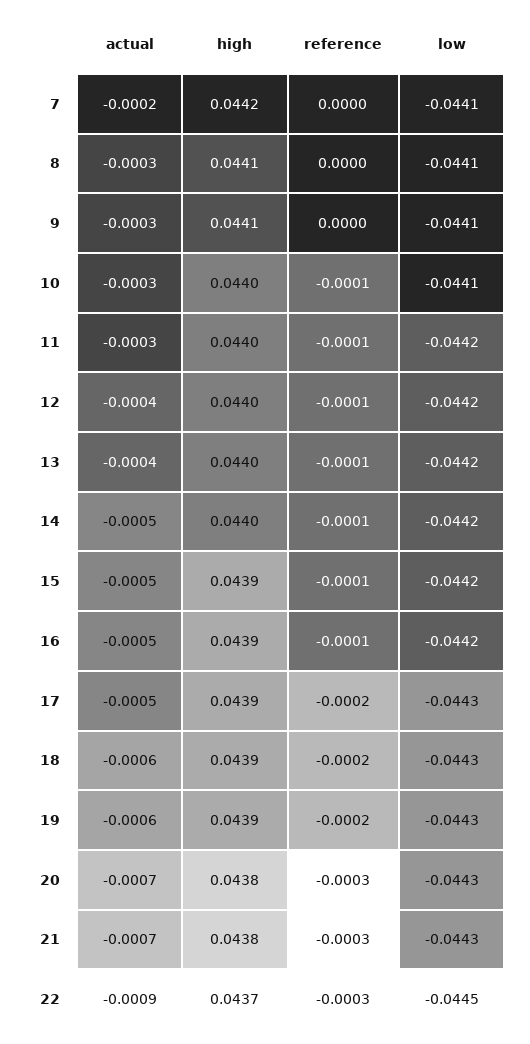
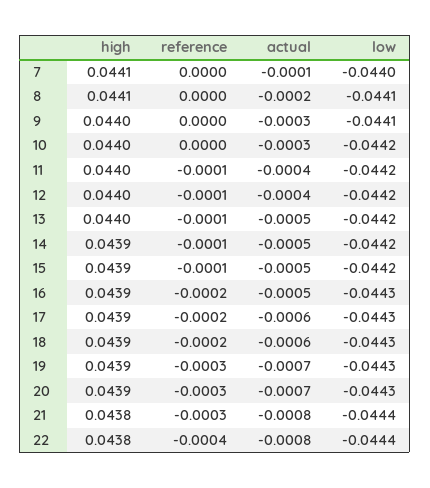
  {
    "actual": {
-     "7": -0.0002,
+     "7": -0.0001,
-     "8": -0.0003,
+     "8": -0.0002,
      "9": -0.0003,
      "10": -0.0003,
-     "11": -0.0003,
+     "11": -0.0004,
      "12": -0.0004,
-     "13": -0.0004,
+     "13": -0.0005,
      "14": -0.0005,
      "15": -0.0005,
      "16": -0.0005,
-     "17": -0.0005,
+     "17": -0.0006,
      "18": -0.0006,
-     "19": -0.0006,
+     "19": -0.0007,
      "20": -0.0007,
-     "21": -0.0007,
+     "21": -0.0008,
-     "22": -0.0009
+     "22": -0.0008
    },
    "high": {
-     "7": 0.0442,
+     "7": 0.0441,
      "8": 0.0441,
-     "9": 0.0441,
+     "9": 0.044,
      "10": 0.044,
      "11": 0.044,
      "12": 0.044,
      "13": 0.044,
-     "14": 0.044,
+     "14": 0.0439,
      "15": 0.0439,
      "16": 0.0439,
      "17": 0.0439,
      "18": 0.0439,
      "19": 0.0439,
-     "20": 0.0438,
+     "20": 0.0439,
      "21": 0.0438,
-     "22": 0.0437
+     "22": 0.0438
    },
    "reference": {
      "7": 0,
      "8": 0,
      "9": 0,
-     "10": -0.0001,
+     "10": 0,
      "11": -0.0001,
      "12": -0.0001,
      "13": -0.0001,
      "14": -0.0001,
      "15": -0.0001,
-     "16": -0.0001,
+     "16": -0.0002,
      "17": -0.0002,
      "18": -0.0002,
-     "19": -0.0002,
+     "19": -0.0003,
      "20": -0.0003,
      "21": -0.0003,
-     "22": -0.0003
+     "22": -0.0004
    },
    "low": {
-     "7": -0.0441,
+     "7": -0.044,
      "8": -0.0441,
      "9": -0.0441,
-     "10": -0.0441,
+     "10": -0.0442,
      "11": -0.0442,
      "12": -0.0442,
      "13": -0.0442,
      "14": -0.0442,
      "15": -0.0442,
-     "16": -0.0442,
+     "16": -0.0443,
      "17": -0.0443,
      "18": -0.0443,
      "19": -0.0443,
      "20": -0.0443,
-     "21": -0.0443,
+     "21": -0.0444,
-     "22": -0.0445
+     "22": -0.0444
    }
  }

